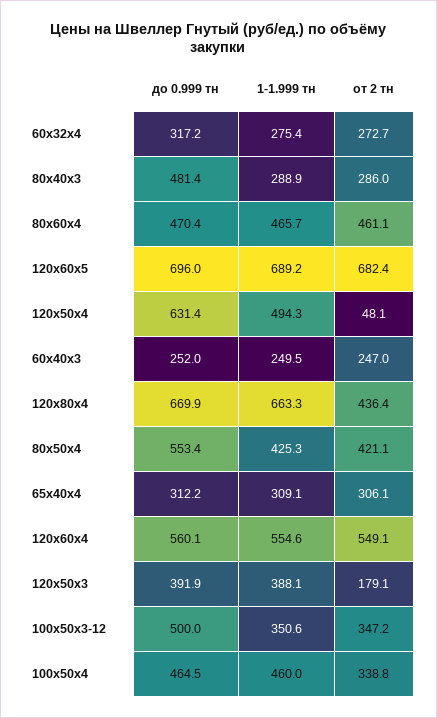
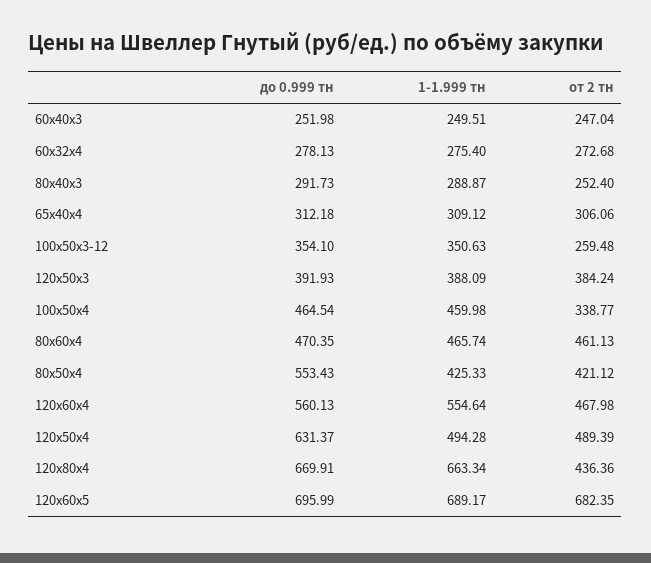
  {
    "до 0.999 тн": {
-     "60x32x4": 317.2,
+     "60x32x4": 278.13,
-     "80x40x3": 481.4,
+     "80x40x3": 291.73,
      "80x60x4": 470.35,
      "120x60x5": 695.99,
      "120x50x4": 631.37,
      "60x40x3": 251.98,
      "120x80x4": 669.91,
      "80x50x4": 553.43,
      "65x40x4": 312.18,
      "120x60x4": 560.13,
      "120x50x3": 391.93,
-     "100x50x3-12": 500,
+     "100x50x3-12": 354.1,
      "100x50x4": 464.54
    },
    "1-1.999 тн": {
      "60x32x4": 275.4,
      "80x40x3": 288.87,
      "80x60x4": 465.74,
      "120x60x5": 689.17,
      "120x50x4": 494.28,
      "60x40x3": 249.51,
      "120x80x4": 663.34,
      "80x50x4": 425.33,
      "65x40x4": 309.12,
      "120x60x4": 554.64,
      "120x50x3": 388.09,
      "100x50x3-12": 350.63,
      "100x50x4": 459.98
    },
    "от 2 тн": {
      "60x32x4": 272.68,
-     "80x40x3": 286,
+     "80x40x3": 252.4,
      "80x60x4": 461.13,
      "120x60x5": 682.35,
-     "120x50x4": 48.1,
+     "120x50x4": 489.39,
      "60x40x3": 247.04,
      "120x80x4": 436.36,
      "80x50x4": 421.12,
      "65x40x4": 306.06,
-     "120x60x4": 549.1,
+     "120x60x4": 467.98,
-     "120x50x3": 179.1,
+     "120x50x3": 384.24,
-     "100x50x3-12": 347.2,
+     "100x50x3-12": 259.48,
      "100x50x4": 338.77
    }
  }

